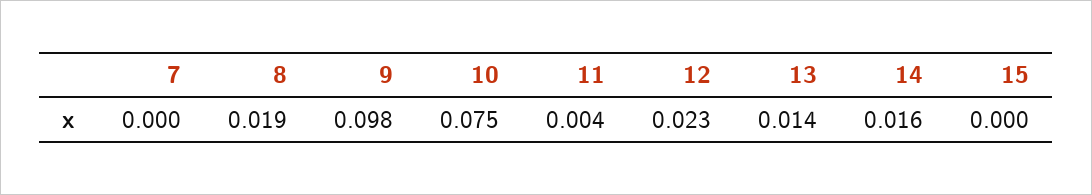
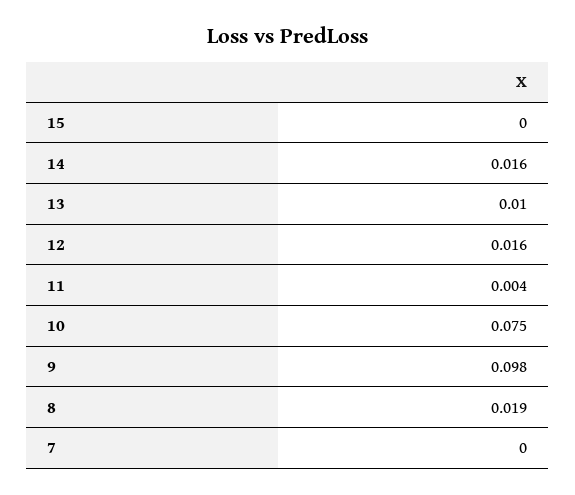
  {
    "7": 0,
    "8": 0.019,
    "9": 0.098,
    "10": 0.075,
    "11": 0.004,
-   "12": 0.023,
+   "12": 0.016,
-   "13": 0.014,
+   "13": 0.01,
    "14": 0.016,
    "15": 0
  }

